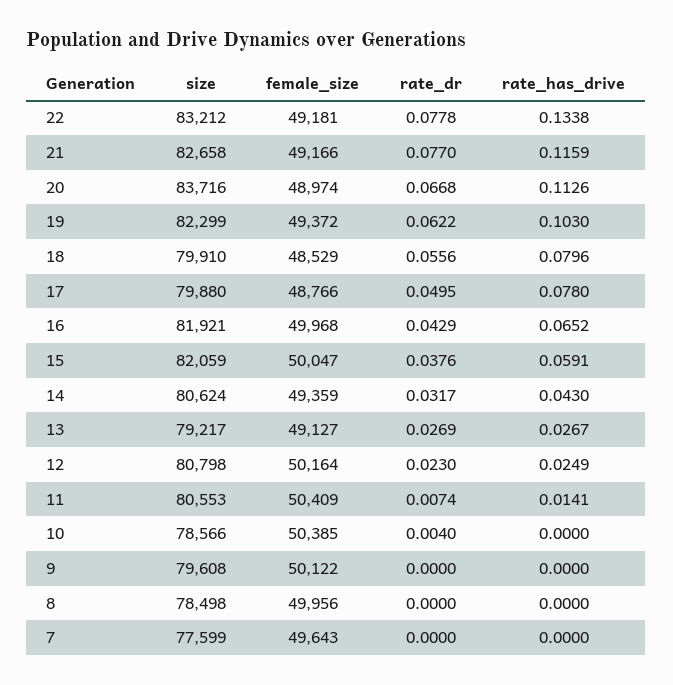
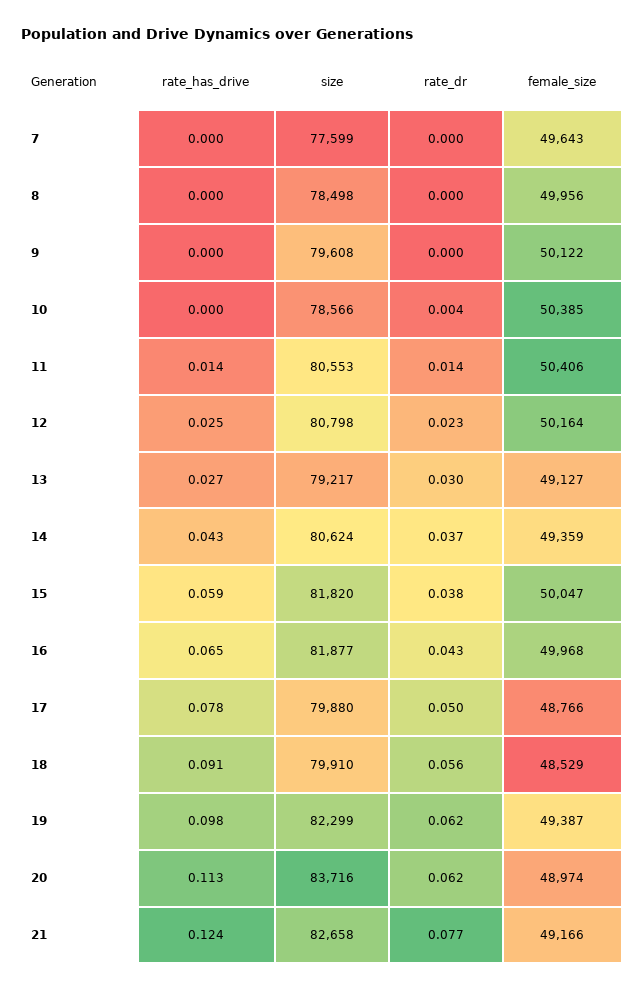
  {
    "size": {
-     "22": 83212,
      "21": 82658,
      "20": 83716,
      "19": 82299,
      "18": 79910,
      "17": 79880,
-     "16": 81921,
+     "16": 81877,
-     "15": 82059,
+     "15": 81820,
      "14": 80624,
      "13": 79217,
      "12": 80798,
      "11": 80553,
      "10": 78566,
      "9": 79608,
      "8": 78498,
      "7": 77599
    },
    "female_size": {
-     "22": 49181,
      "21": 49166,
      "20": 48974,
-     "19": 49372,
+     "19": 49387,
      "18": 48529,
      "17": 48766,
      "16": 49968,
      "15": 50047,
      "14": 49359,
      "13": 49127,
      "12": 50164,
-     "11": 50409,
+     "11": 50406,
      "10": 50385,
      "9": 50122,
      "8": 49956,
      "7": 49643
    },
    "rate_dr": {
-     "22": 0.0778,
      "21": 0.077,
-     "20": 0.0668,
+     "20": 0.062,
      "19": 0.0622,
      "18": 0.0556,
      "17": 0.0495,
      "16": 0.0429,
      "15": 0.0376,
-     "14": 0.0317,
+     "14": 0.037,
-     "13": 0.0269,
+     "13": 0.03,
      "12": 0.023,
-     "11": 0.0074,
+     "11": 0.014,
      "10": 0.004,
      "9": 0,
      "8": 0,
      "7": 0
    },
    "rate_has_drive": {
-     "22": 0.1338,
-     "21": 0.1159,
+     "21": 0.124,
      "20": 0.1126,
-     "19": 0.103,
+     "19": 0.098,
-     "18": 0.0796,
+     "18": 0.091,
      "17": 0.078,
      "16": 0.0652,
      "15": 0.0591,
      "14": 0.043,
      "13": 0.0267,
      "12": 0.0249,
      "11": 0.0141,
      "10": 0,
      "9": 0,
      "8": 0,
      "7": 0
    }
  }

